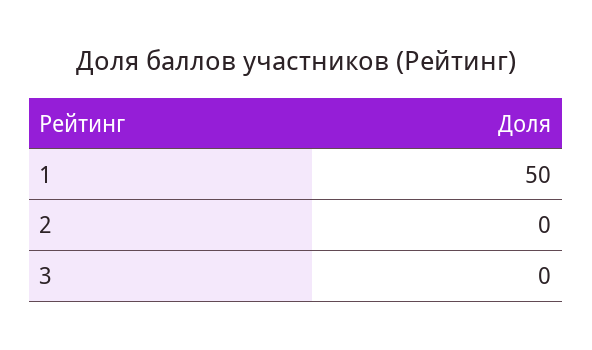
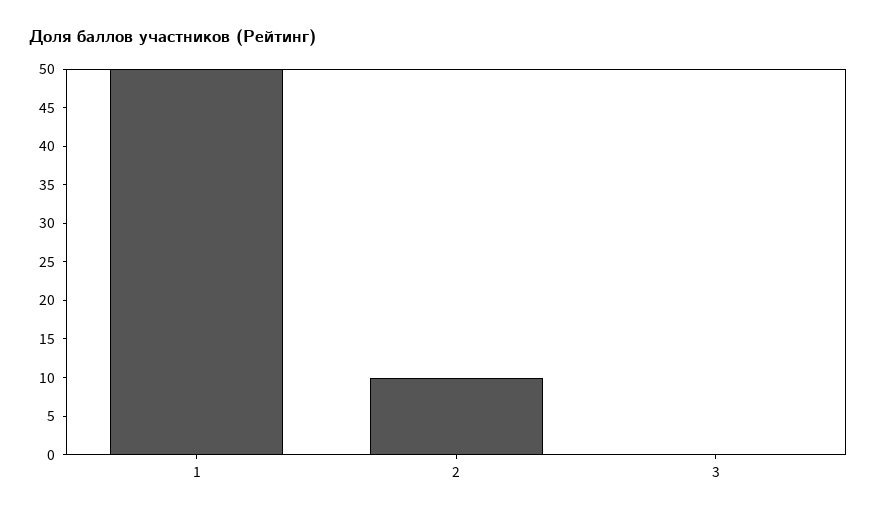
  {
    "1": 50,
-   "2": 0,
+   "2": 10,
    "3": 0
  }

